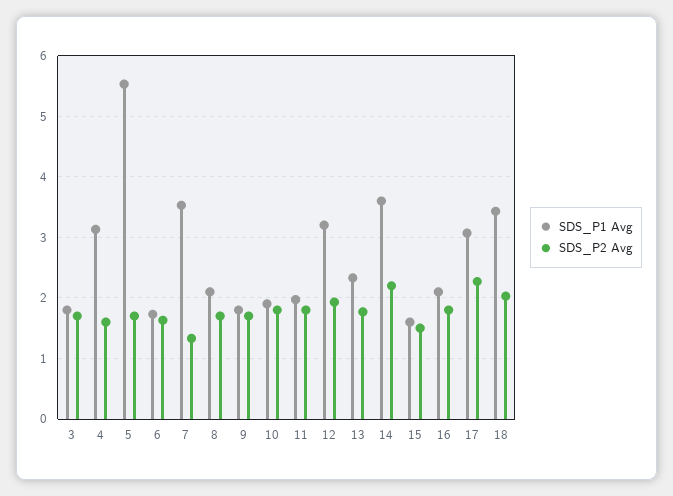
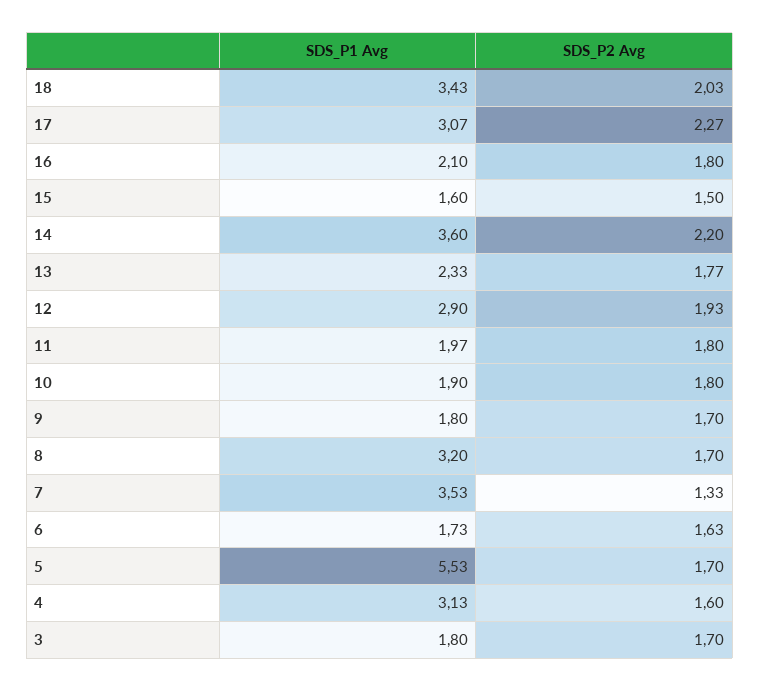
  {
    "SDS_P1 Avg": {
      "3": 1.8,
      "4": 3.13,
      "5": 5.53,
      "6": 1.73,
      "7": 3.53,
-     "8": 2.1,
+     "8": 3.2,
      "9": 1.8,
      "10": 1.9,
      "11": 1.97,
-     "12": 3.2,
+     "12": 2.9,
      "13": 2.33,
      "14": 3.6,
      "15": 1.6,
      "16": 2.1,
      "17": 3.07,
      "18": 3.43
    },
    "SDS_P2 Avg": {
      "3": 1.7,
      "4": 1.6,
      "5": 1.7,
      "6": 1.63,
      "7": 1.33,
      "8": 1.7,
      "9": 1.7,
      "10": 1.8,
      "11": 1.8,
      "12": 1.93,
      "13": 1.77,
      "14": 2.2,
      "15": 1.5,
      "16": 1.8,
      "17": 2.27,
      "18": 2.03
    }
  }

